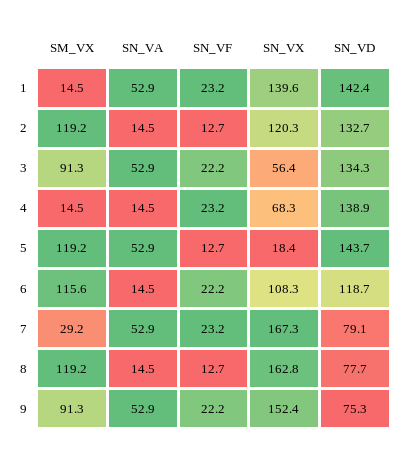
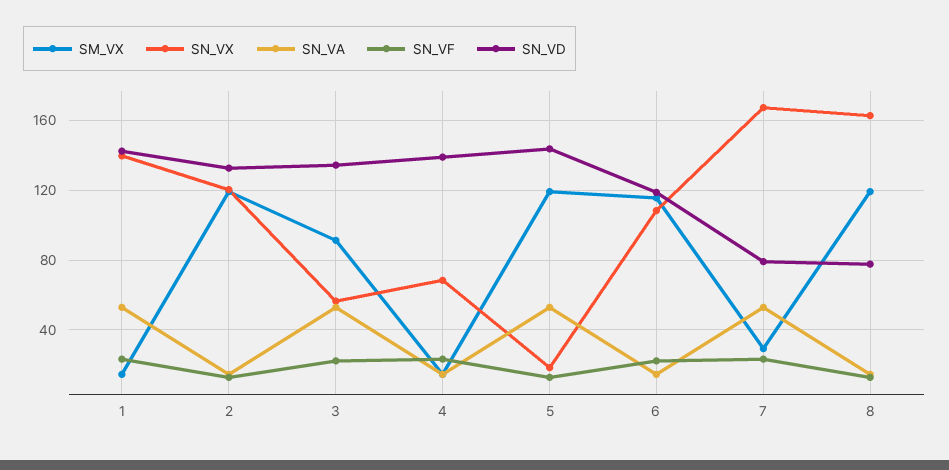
  {
    "SM_VX": {
      "1": 14.5,
      "2": 119.2,
      "3": 91.3,
      "4": 14.5,
      "5": 119.2,
      "6": 115.6,
      "7": 29.2,
-     "8": 119.2,
+     "8": 119.2
-     "9": 91.3
    },
    "SN_VA": {
      "1": 52.9,
      "2": 14.5,
      "3": 52.9,
      "4": 14.5,
      "5": 52.9,
      "6": 14.5,
      "7": 52.9,
-     "8": 14.5,
+     "8": 14.5
-     "9": 52.9
    },
    "SN_VF": {
      "1": 23.2,
      "2": 12.7,
      "3": 22.2,
      "4": 23.2,
      "5": 12.7,
      "6": 22.2,
      "7": 23.2,
-     "8": 12.7,
+     "8": 12.7
-     "9": 22.2
    },
    "SN_VX": {
      "1": 139.6,
      "2": 120.3,
      "3": 56.4,
      "4": 68.3,
      "5": 18.4,
      "6": 108.3,
      "7": 167.3,
-     "8": 162.8,
+     "8": 162.8
-     "9": 152.4
    },
    "SN_VD": {
      "1": 142.4,
      "2": 132.7,
      "3": 134.3,
      "4": 138.9,
      "5": 143.7,
      "6": 118.7,
      "7": 79.1,
-     "8": 77.7,
+     "8": 77.7
-     "9": 75.3
    }
  }

